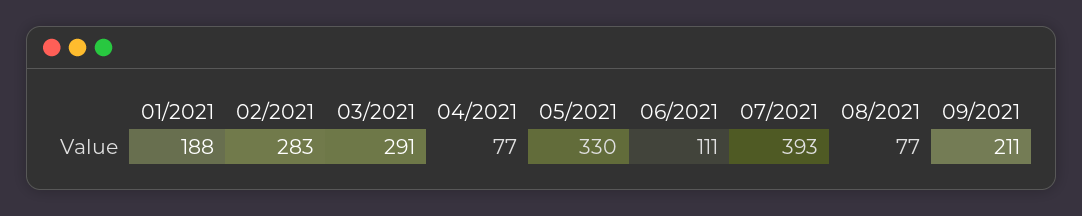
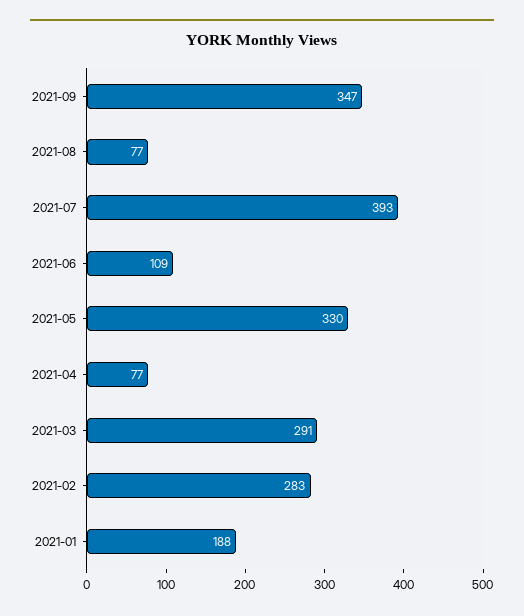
  {
    "01/2021": 188,
    "02/2021": 283,
    "03/2021": 291,
    "04/2021": 77,
    "05/2021": 330,
-   "06/2021": 111,
+   "06/2021": 109,
    "07/2021": 393,
    "08/2021": 77,
-   "09/2021": 211
+   "09/2021": 347
  }

